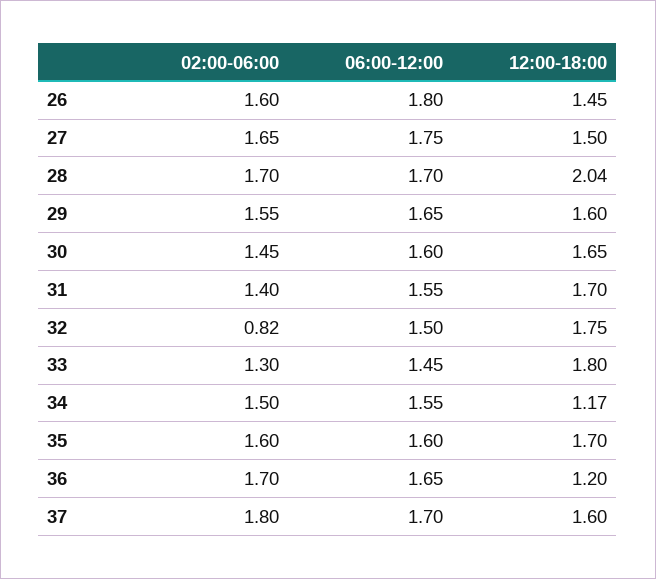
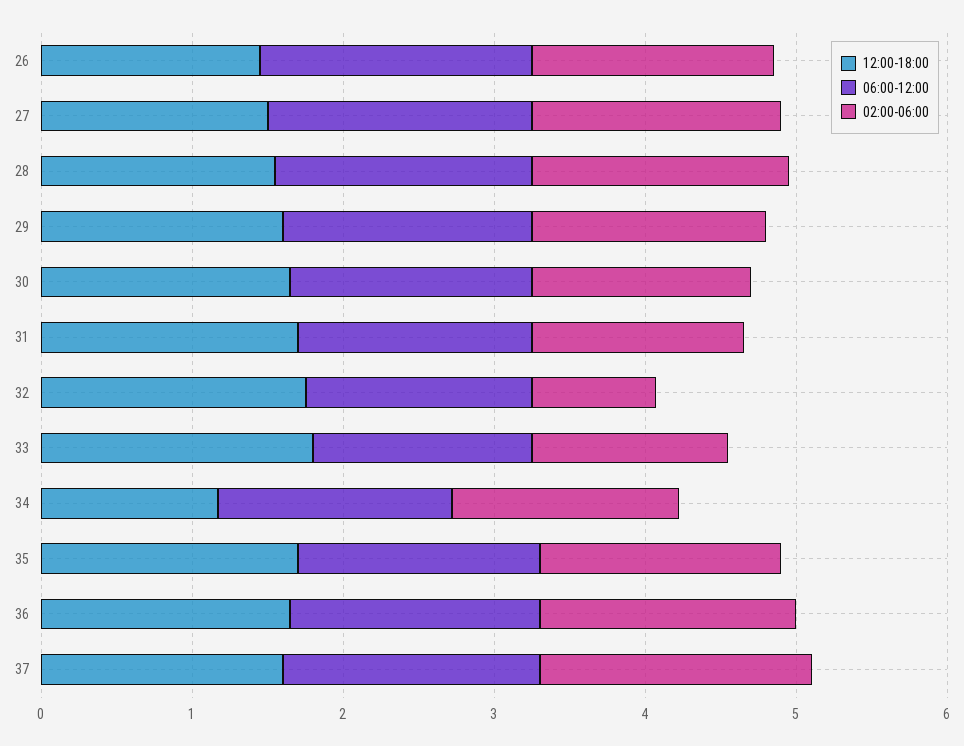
  {
    "02:00-06:00": {
      "26": 1.6,
      "27": 1.65,
      "28": 1.7,
      "29": 1.55,
      "30": 1.45,
      "31": 1.4,
      "32": 0.82,
      "33": 1.3,
      "34": 1.5,
      "35": 1.6,
      "36": 1.7,
      "37": 1.8
    },
    "06:00-12:00": {
      "26": 1.8,
      "27": 1.75,
      "28": 1.7,
      "29": 1.65,
      "30": 1.6,
      "31": 1.55,
      "32": 1.5,
      "33": 1.45,
      "34": 1.55,
      "35": 1.6,
      "36": 1.65,
      "37": 1.7
    },
    "12:00-18:00": {
      "26": 1.45,
      "27": 1.5,
-     "28": 2.04,
+     "28": 1.6,
      "29": 1.6,
      "30": 1.65,
      "31": 1.7,
      "32": 1.75,
      "33": 1.8,
      "34": 1.17,
      "35": 1.7,
-     "36": 1.2,
+     "36": 1.6,
      "37": 1.6
    }
  }

